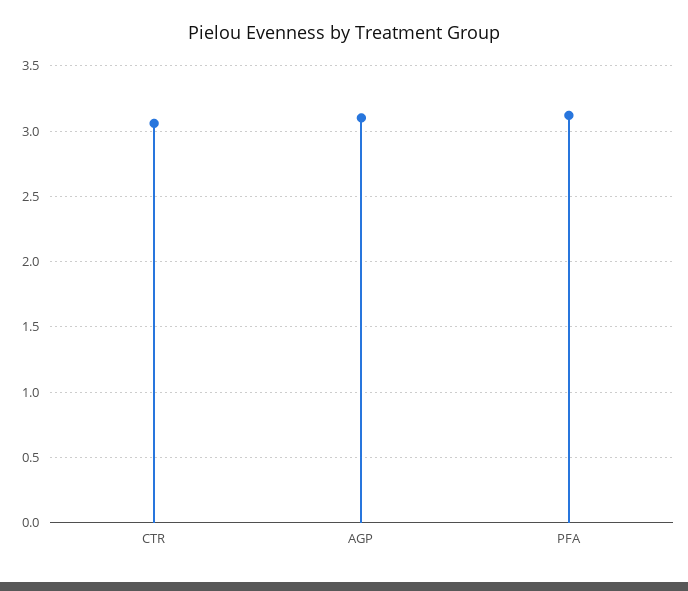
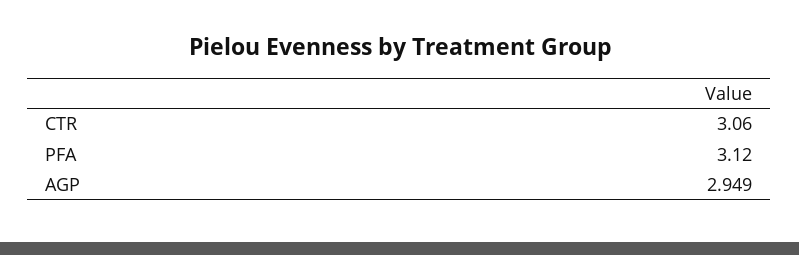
  {
    "CTR": 3.06,
-   "AGP": 3.1,
+   "AGP": 2.949,
    "PFA": 3.12
  }

